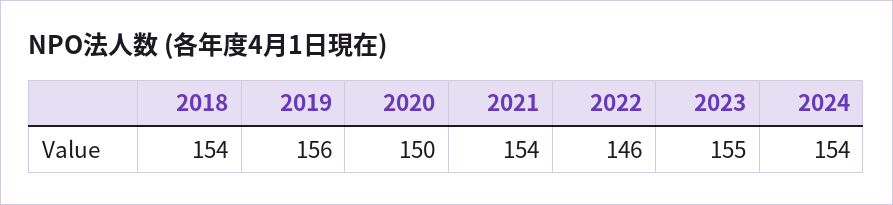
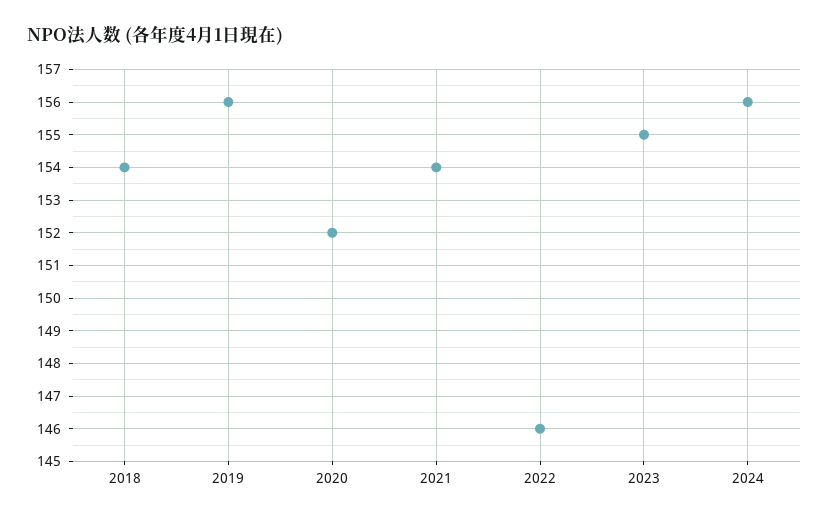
  {
    "2018": 154,
    "2019": 156,
-   "2020": 150,
+   "2020": 152,
    "2021": 154,
    "2022": 146,
    "2023": 155,
-   "2024": 154
+   "2024": 156
  }

